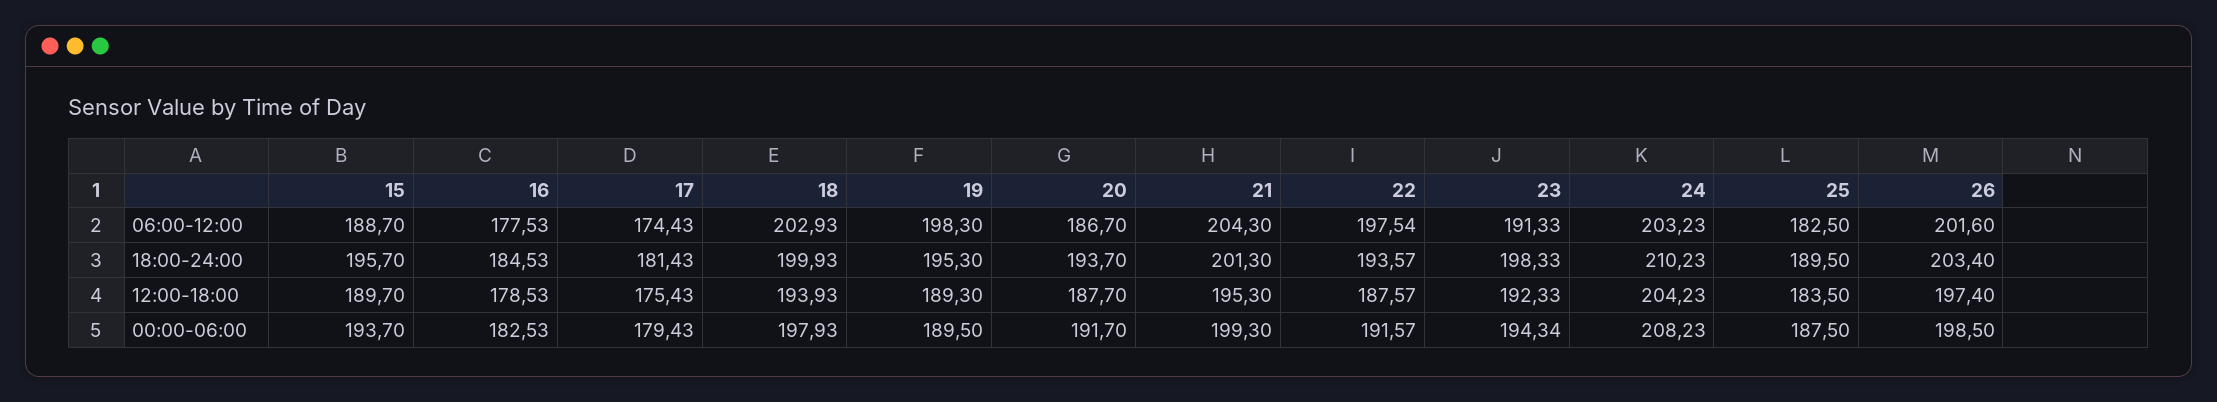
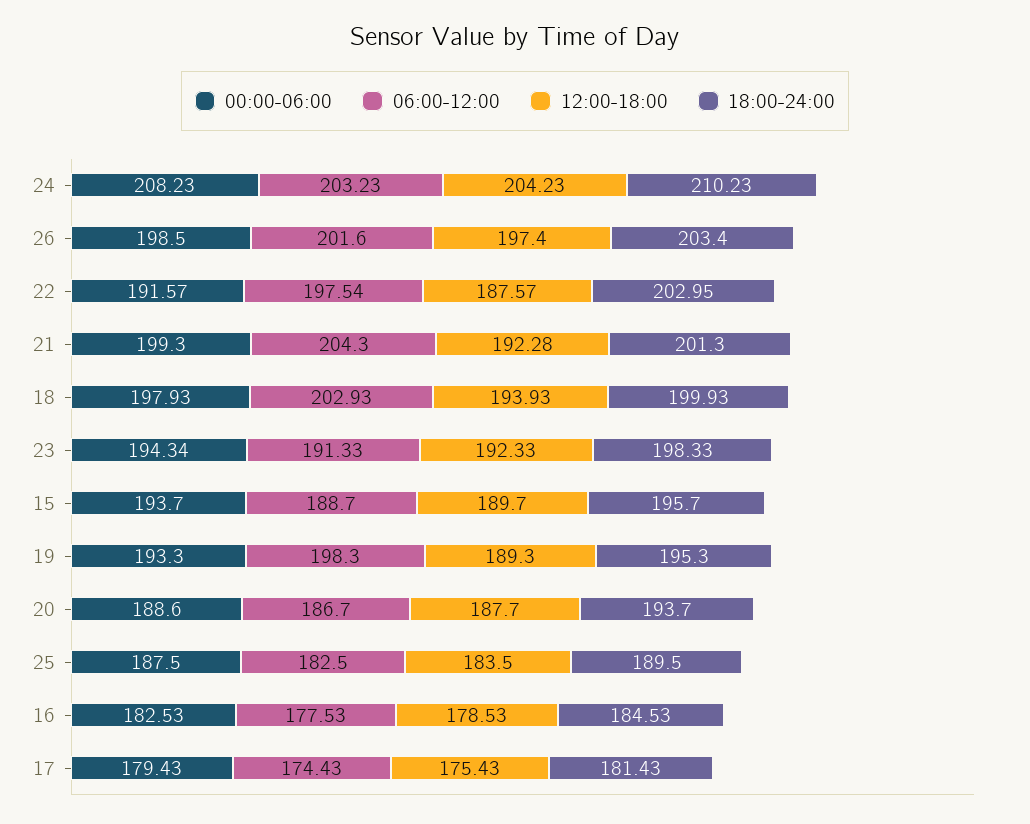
  {
    "06:00-12:00": {
      "15": 188.7,
      "16": 177.53,
      "17": 174.43,
      "18": 202.93,
      "19": 198.3,
      "20": 186.7,
      "21": 204.3,
      "22": 197.54,
      "23": 191.33,
      "24": 203.23,
      "25": 182.5,
      "26": 201.6
    },
    "18:00-24:00": {
      "15": 195.7,
      "16": 184.53,
      "17": 181.43,
      "18": 199.93,
      "19": 195.3,
      "20": 193.7,
      "21": 201.3,
-     "22": 193.57,
+     "22": 202.95,
      "23": 198.33,
      "24": 210.23,
      "25": 189.5,
      "26": 203.4
    },
    "12:00-18:00": {
      "15": 189.7,
      "16": 178.53,
      "17": 175.43,
      "18": 193.93,
      "19": 189.3,
      "20": 187.7,
-     "21": 195.3,
+     "21": 192.28,
      "22": 187.57,
      "23": 192.33,
      "24": 204.23,
      "25": 183.5,
      "26": 197.4
    },
    "00:00-06:00": {
      "15": 193.7,
      "16": 182.53,
      "17": 179.43,
      "18": 197.93,
-     "19": 189.5,
+     "19": 193.3,
-     "20": 191.7,
+     "20": 188.6,
      "21": 199.3,
      "22": 191.57,
      "23": 194.34,
      "24": 208.23,
      "25": 187.5,
      "26": 198.5
    }
  }

